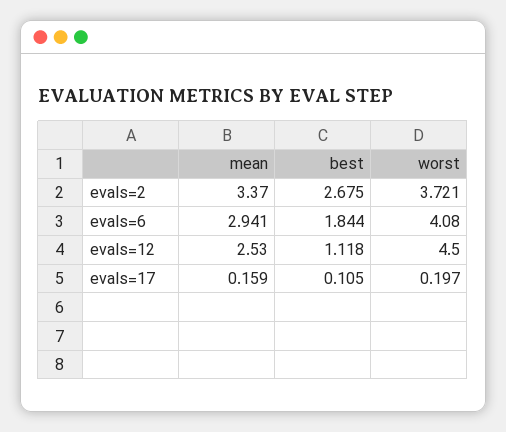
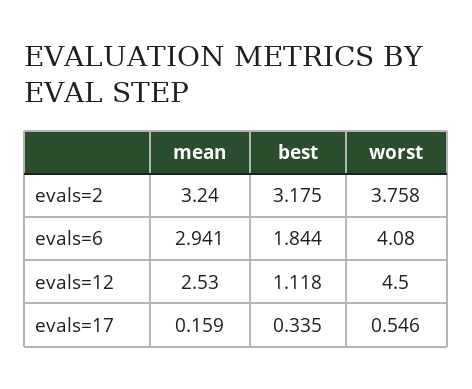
  {
    "mean": {
-     "evals=2": 3.37,
+     "evals=2": 3.24,
      "evals=6": 2.941,
      "evals=12": 2.53,
      "evals=17": 0.159
    },
    "best": {
-     "evals=2": 2.675,
+     "evals=2": 3.175,
      "evals=6": 1.844,
      "evals=12": 1.118,
-     "evals=17": 0.105
+     "evals=17": 0.335
    },
    "worst": {
-     "evals=2": 3.721,
+     "evals=2": 3.758,
      "evals=6": 4.08,
      "evals=12": 4.5,
-     "evals=17": 0.197
+     "evals=17": 0.546
    }
  }

